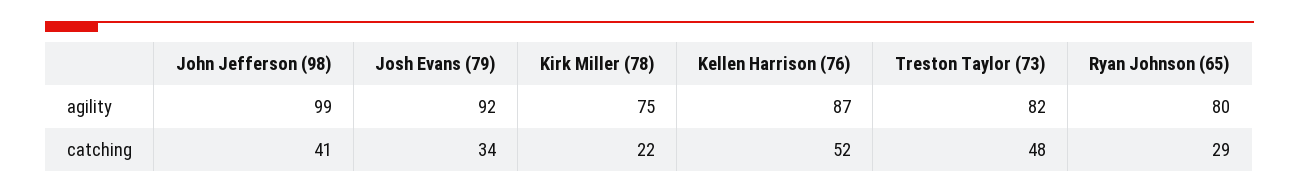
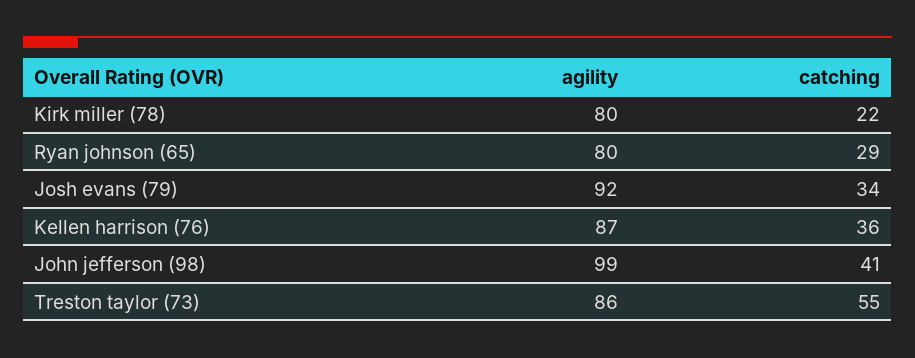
  {
    "John Jefferson (98)": {
      "agility": 99,
      "catching": 41
    },
    "Josh Evans (79)": {
      "agility": 92,
      "catching": 34
    },
    "Kirk Miller (78)": {
-     "agility": 75,
+     "agility": 80,
      "catching": 22
    },
    "Kellen Harrison (76)": {
      "agility": 87,
-     "catching": 52
+     "catching": 36
    },
    "Treston Taylor (73)": {
-     "agility": 82,
+     "agility": 86,
-     "catching": 48
+     "catching": 55
    },
    "Ryan Johnson (65)": {
      "agility": 80,
      "catching": 29
    }
  }

